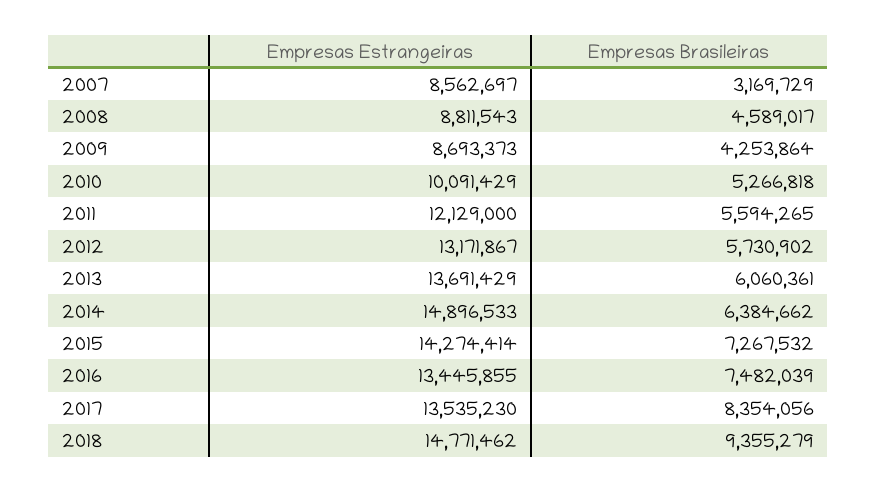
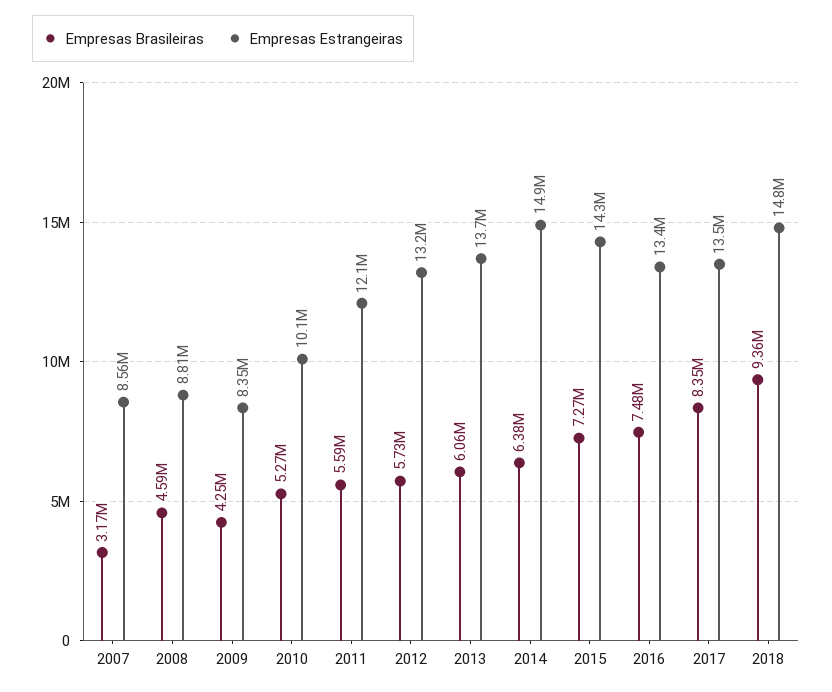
  {
    "Empresas Estrangeiras": {
      "2007": 8562697,
      "2008": 8811543,
-     "2009": 8693373,
+     "2009": 8350000,
      "2010": 10091429,
      "2011": 12129000,
      "2012": 13171867,
      "2013": 13691429,
      "2014": 14896533,
      "2015": 14274414,
      "2016": 13445855,
      "2017": 13535230,
      "2018": 14771462
    },
    "Empresas Brasileiras": {
      "2007": 3169729,
      "2008": 4589017,
      "2009": 4253864,
      "2010": 5266818,
      "2011": 5594265,
      "2012": 5730902,
      "2013": 6060361,
      "2014": 6384662,
      "2015": 7267532,
      "2016": 7482039,
      "2017": 8354056,
      "2018": 9355279
    }
  }

